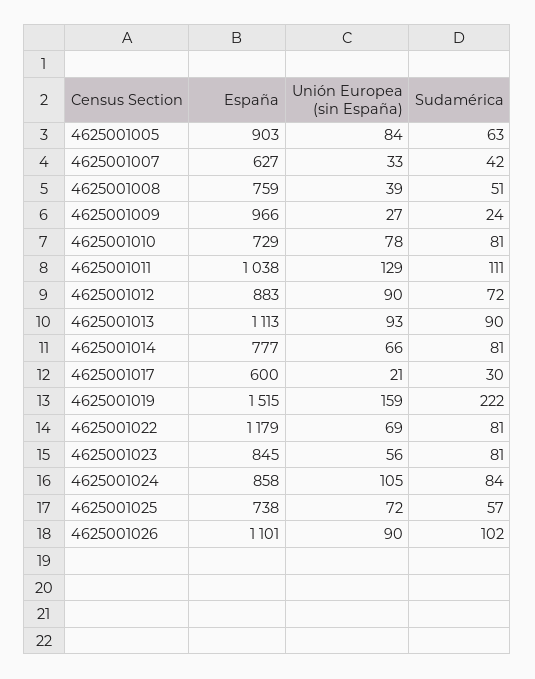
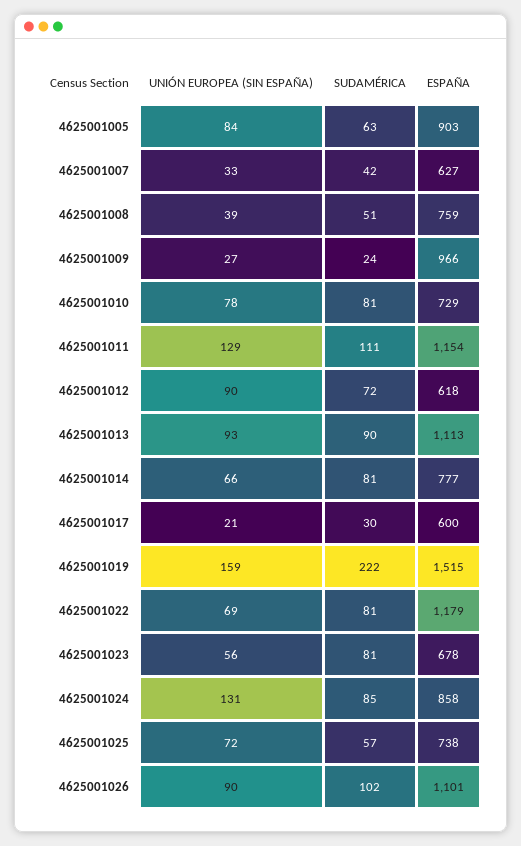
  {
    "España": {
      "4625001005": 903,
      "4625001007": 627,
      "4625001008": 759,
      "4625001009": 966,
      "4625001010": 729,
-     "4625001011": 1038,
+     "4625001011": 1154,
-     "4625001012": 883,
+     "4625001012": 618,
      "4625001013": 1113,
      "4625001014": 777,
      "4625001017": 600,
      "4625001019": 1515,
      "4625001022": 1179,
-     "4625001023": 845,
+     "4625001023": 678,
      "4625001024": 858,
      "4625001025": 738,
      "4625001026": 1101
    },
    "Unión Europea (sin España)": {
      "4625001005": 84,
      "4625001007": 33,
      "4625001008": 39,
      "4625001009": 27,
      "4625001010": 78,
      "4625001011": 129,
      "4625001012": 90,
      "4625001013": 93,
      "4625001014": 66,
      "4625001017": 21,
      "4625001019": 159,
      "4625001022": 69,
      "4625001023": 56,
-     "4625001024": 105,
+     "4625001024": 131,
      "4625001025": 72,
      "4625001026": 90
    },
    "Sudamérica": {
      "4625001005": 63,
      "4625001007": 42,
      "4625001008": 51,
      "4625001009": 24,
      "4625001010": 81,
      "4625001011": 111,
      "4625001012": 72,
      "4625001013": 90,
      "4625001014": 81,
      "4625001017": 30,
      "4625001019": 222,
      "4625001022": 81,
      "4625001023": 81,
-     "4625001024": 84,
+     "4625001024": 85,
      "4625001025": 57,
      "4625001026": 102
    }
  }

